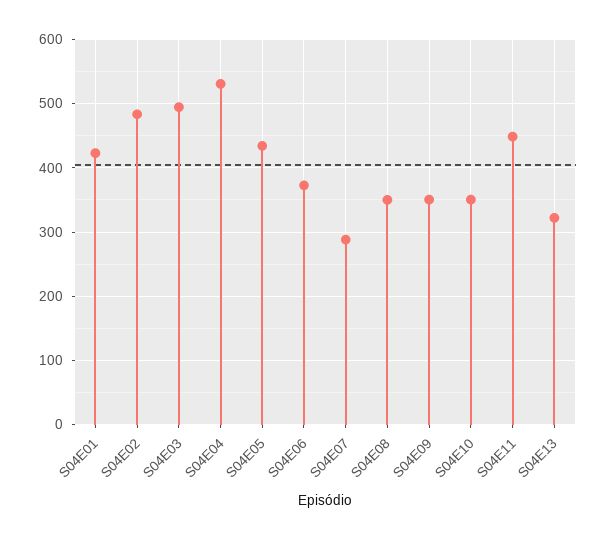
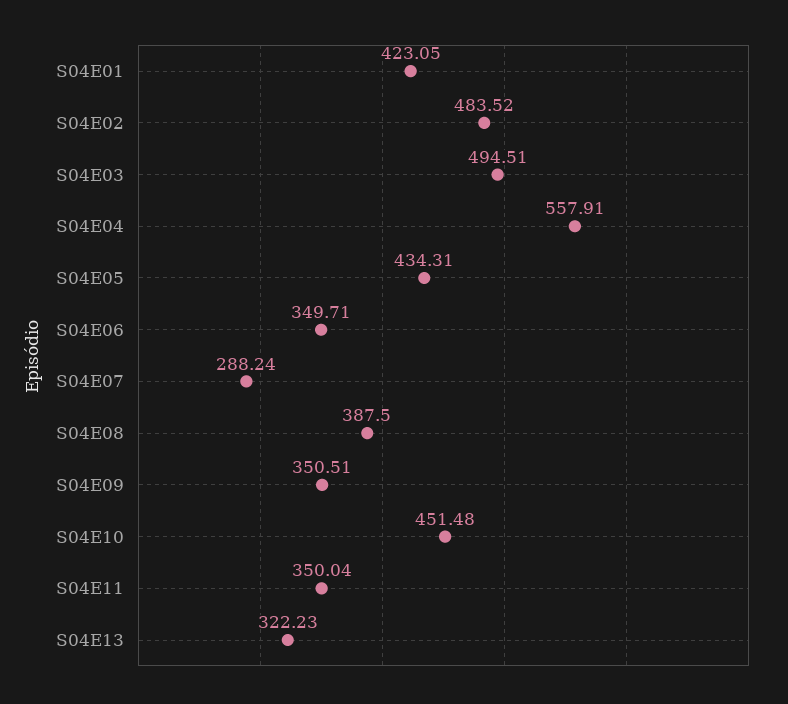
  {
    "S04E01": 423.05,
    "S04E02": 483.52,
    "S04E03": 494.51,
-   "S04E04": 530,
+   "S04E04": 557.91,
    "S04E05": 434.31,
-   "S04E06": 370,
+   "S04E06": 349.71,
    "S04E07": 288.24,
-   "S04E08": 350,
+   "S04E08": 387.5,
    "S04E09": 350.51,
-   "S04E10": 350,
+   "S04E10": 451.48,
-   "S04E11": 450,
+   "S04E11": 350.04,
    "S04E13": 322.23
  }

